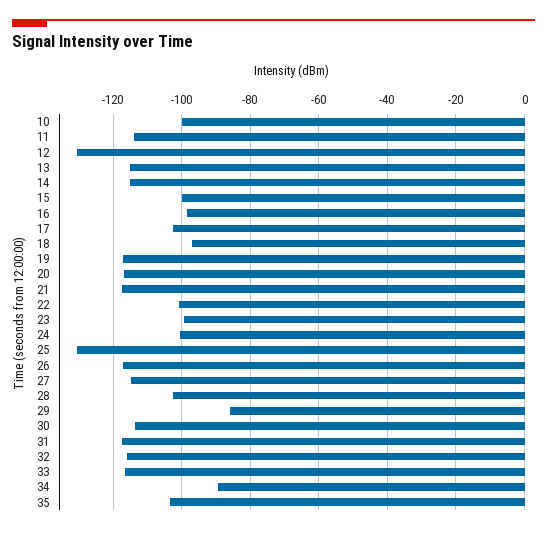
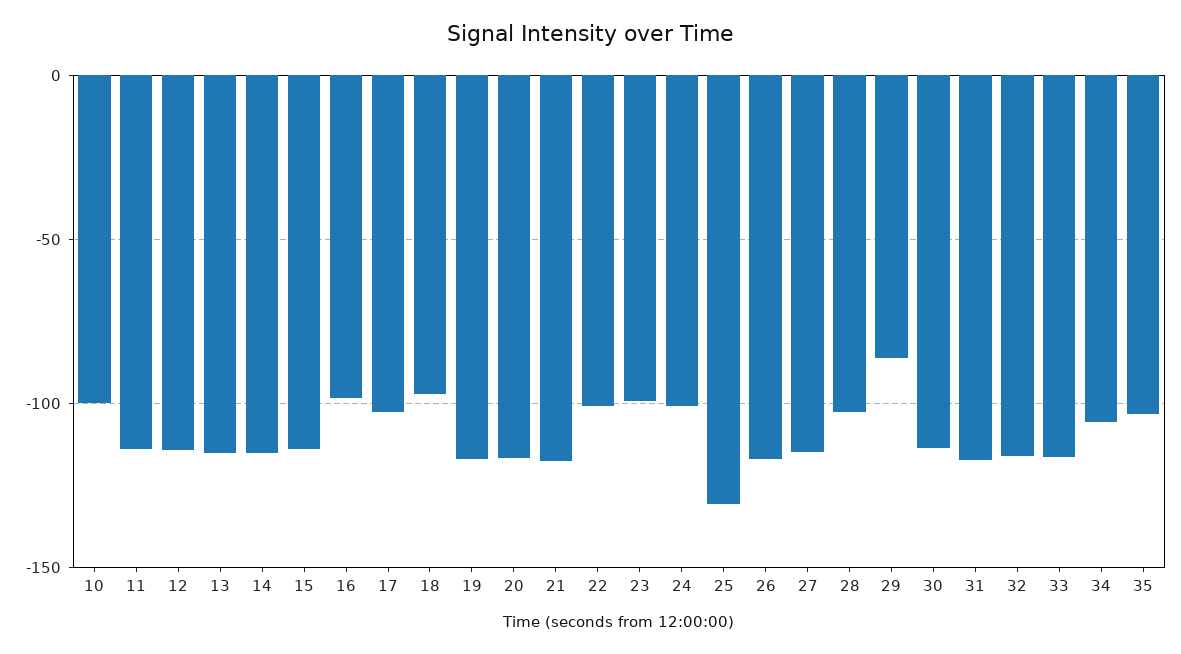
  {
    "10": -100,
    "11": -114,
-   "12": -130,
+   "12": -115,
    "13": -116,
    "14": -116,
-   "15": -100,
+   "15": -115,
    "16": -98,
    "17": -102,
    "18": -98,
    "19": -118,
    "20": -116,
    "21": -118,
    "22": -100,
    "23": -100,
    "24": -100,
    "25": -130,
    "26": -118,
    "27": -114,
    "28": -102,
    "29": -86,
    "30": -114,
    "31": -118,
    "32": -116,
    "33": -116,
-   "34": -90,
+   "34": -105,
    "35": -104
  }

